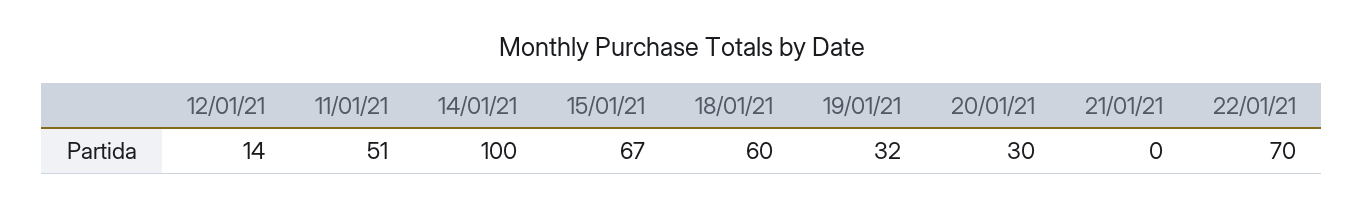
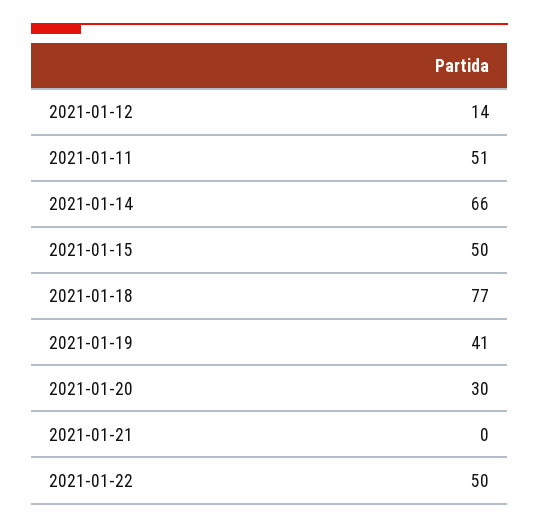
  {
    "12/01/21": 14,
    "11/01/21": 51,
-   "14/01/21": 100,
+   "14/01/21": 66,
-   "15/01/21": 67,
+   "15/01/21": 50,
-   "18/01/21": 60,
+   "18/01/21": 77,
-   "19/01/21": 32,
+   "19/01/21": 41,
    "20/01/21": 30,
    "21/01/21": 0,
-   "22/01/21": 70
+   "22/01/21": 50
  }

